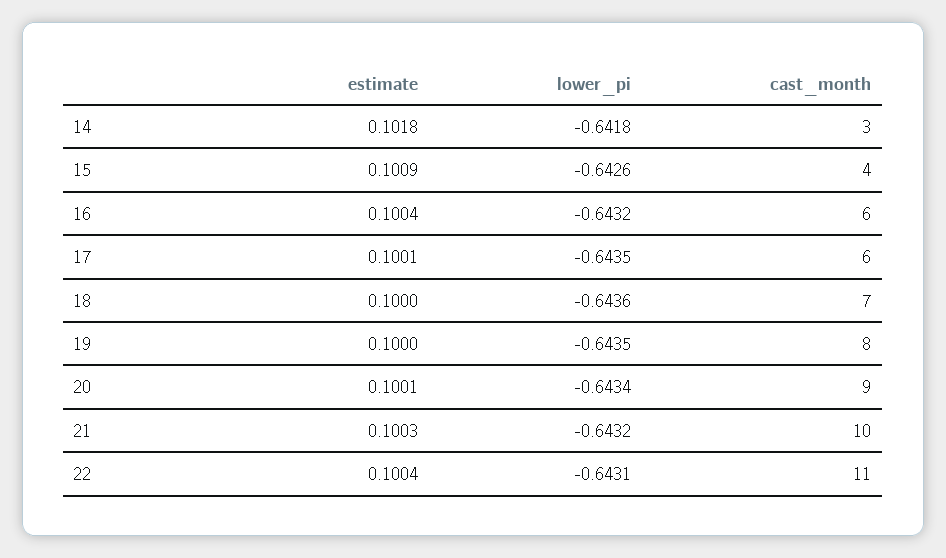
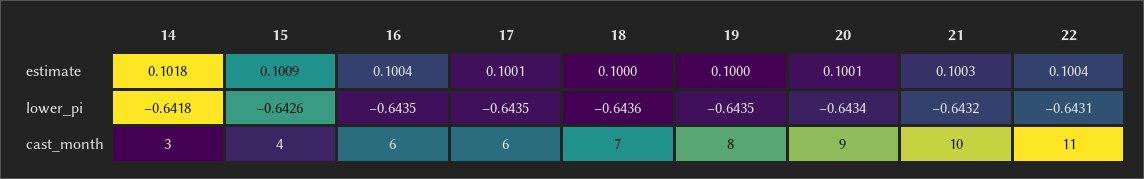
  {
    "estimate": {
      "14": 0.1018,
      "15": 0.1009,
      "16": 0.1004,
      "17": 0.1001,
      "18": 0.1,
      "19": 0.1,
      "20": 0.1001,
      "21": 0.1003,
      "22": 0.1004
    },
    "lower_pi": {
      "14": -0.6418,
      "15": -0.6426,
-     "16": -0.6432,
+     "16": -0.6435,
      "17": -0.6435,
      "18": -0.6436,
      "19": -0.6435,
      "20": -0.6434,
      "21": -0.6432,
      "22": -0.6431
    },
    "cast_month": {
      "14": 3,
      "15": 4,
      "16": 6,
      "17": 6,
      "18": 7,
      "19": 8,
      "20": 9,
      "21": 10,
      "22": 11
    }
  }

